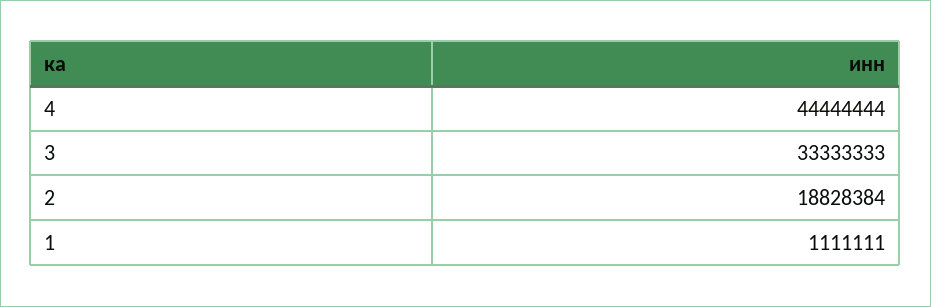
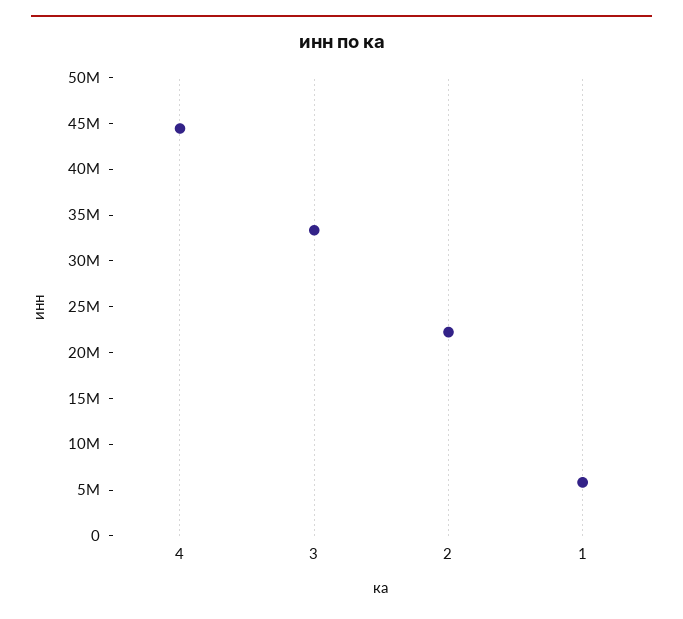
  {
    "4": 44444444,
    "3": 33333333,
-   "2": 18828384,
+   "2": 22000000,
-   "1": 1111111
+   "1": 6000000
  }

